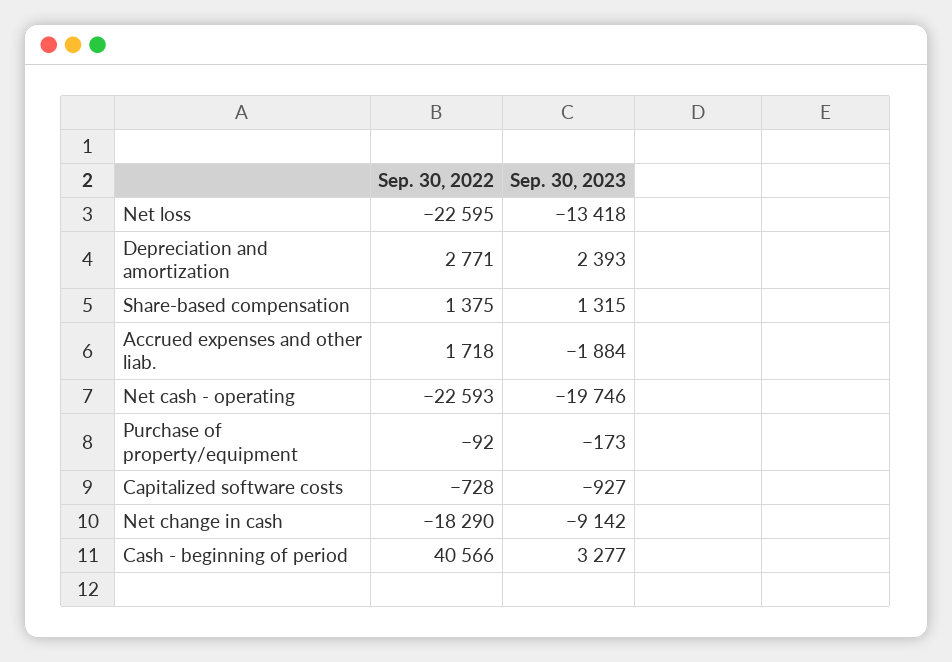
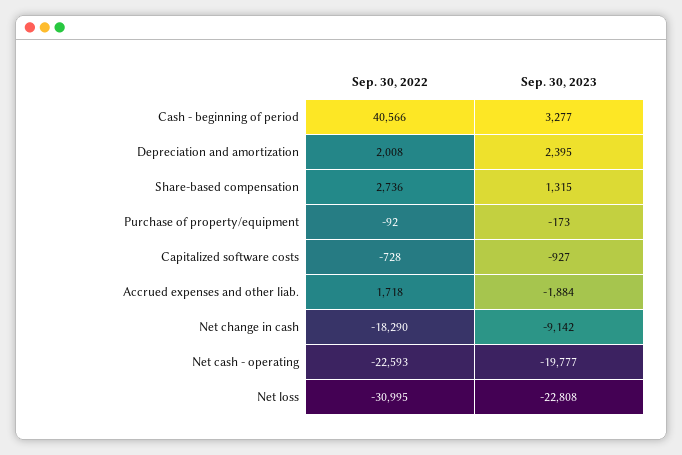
  {
    "Sep. 30, 2022": {
-     "Net loss": -22595,
+     "Net loss": -30995,
-     "Depreciation and amortization": 2771,
+     "Depreciation and amortization": 2008,
-     "Share-based compensation": 1375,
+     "Share-based compensation": 2736,
      "Accrued expenses and other liab.": 1718,
      "Net cash - operating": -22593,
      "Purchase of property/equipment": -92,
      "Capitalized software costs": -728,
      "Net change in cash": -18290,
      "Cash - beginning of period": 40566
    },
    "Sep. 30, 2023": {
-     "Net loss": -13418,
+     "Net loss": -22808,
-     "Depreciation and amortization": 2393,
+     "Depreciation and amortization": 2395,
      "Share-based compensation": 1315,
      "Accrued expenses and other liab.": -1884,
-     "Net cash - operating": -19746,
+     "Net cash - operating": -19777,
      "Purchase of property/equipment": -173,
      "Capitalized software costs": -927,
      "Net change in cash": -9142,
      "Cash - beginning of period": 3277
    }
  }

